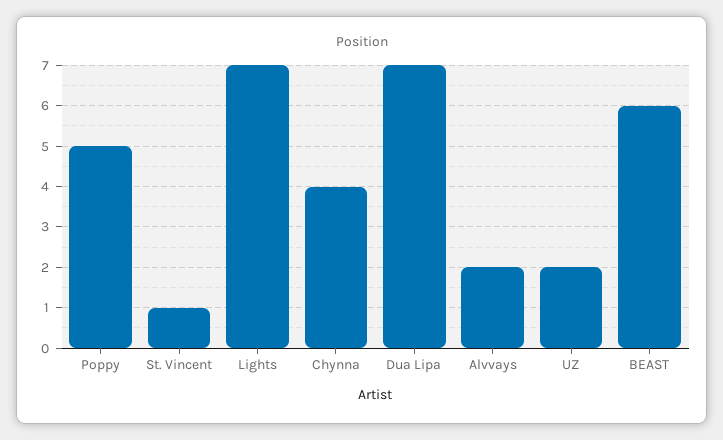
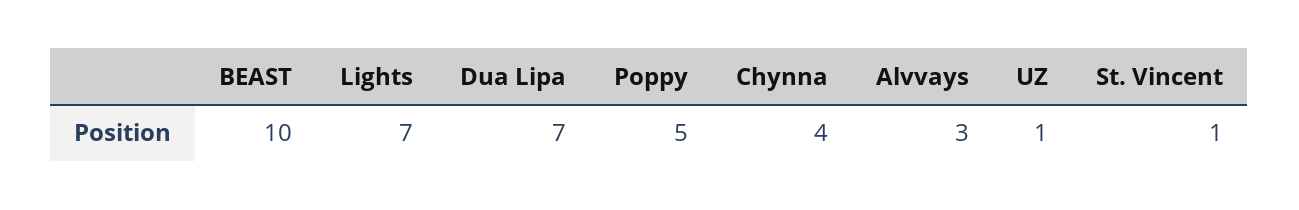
  {
    "Poppy": 5,
    "St. Vincent": 1,
    "Lights": 7,
    "Chynna": 4,
    "Dua Lipa": 7,
-   "Alvvays": 2,
+   "Alvvays": 3,
-   "UZ": 2,
+   "UZ": 1,
-   "BEAST": 6
+   "BEAST": 10
  }

